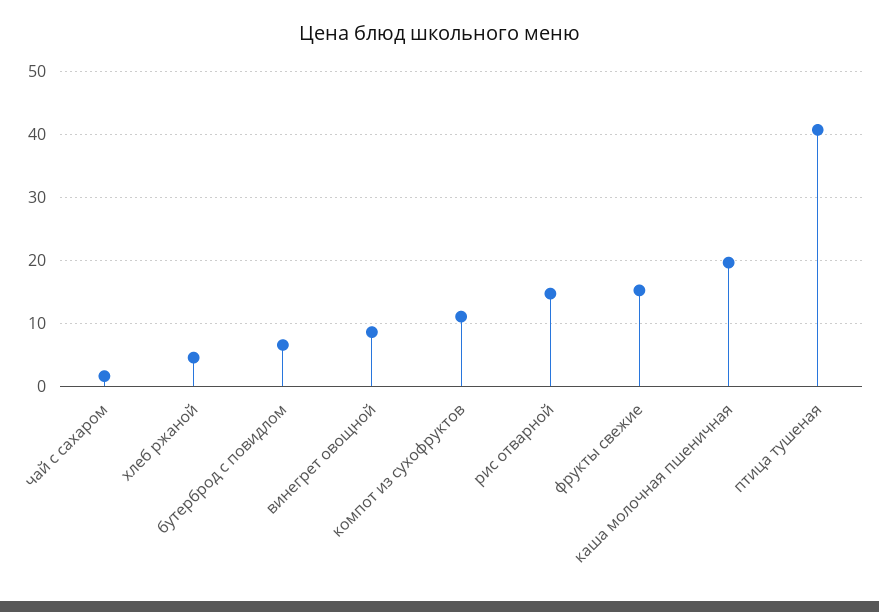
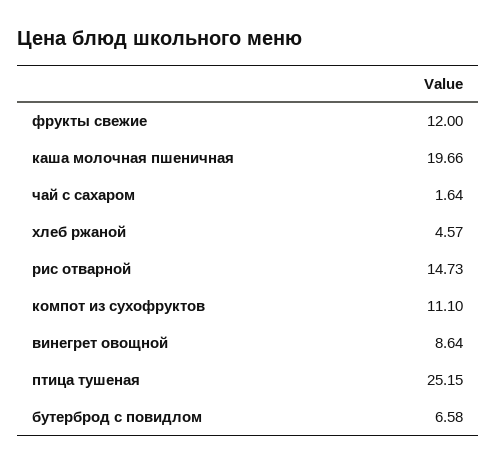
  {
    "чай с сахаром": 1.64,
    "хлеб ржаной": 4.57,
    "бутерброд с повидлом": 6.58,
    "винегрет овощной": 8.64,
    "компот из сухофруктов": 11.1,
    "рис отварной": 14.73,
-   "фрукты свежие": 15,
+   "фрукты свежие": 12,
    "каша молочная пшеничная": 19.66,
-   "птица тушеная": 41
+   "птица тушеная": 25.15
  }

